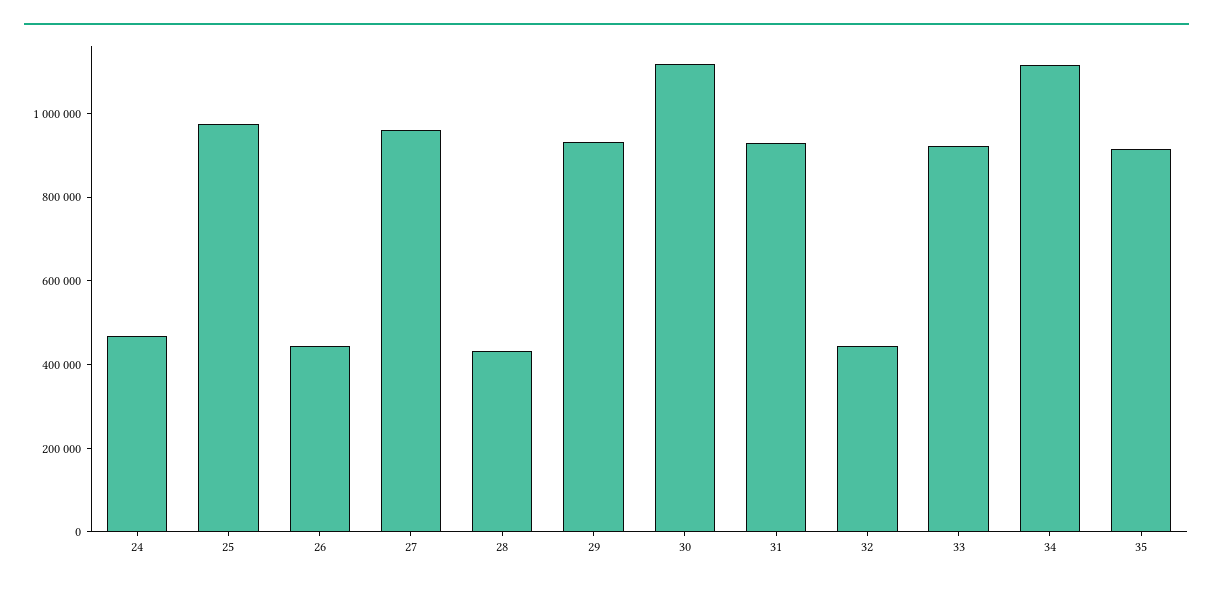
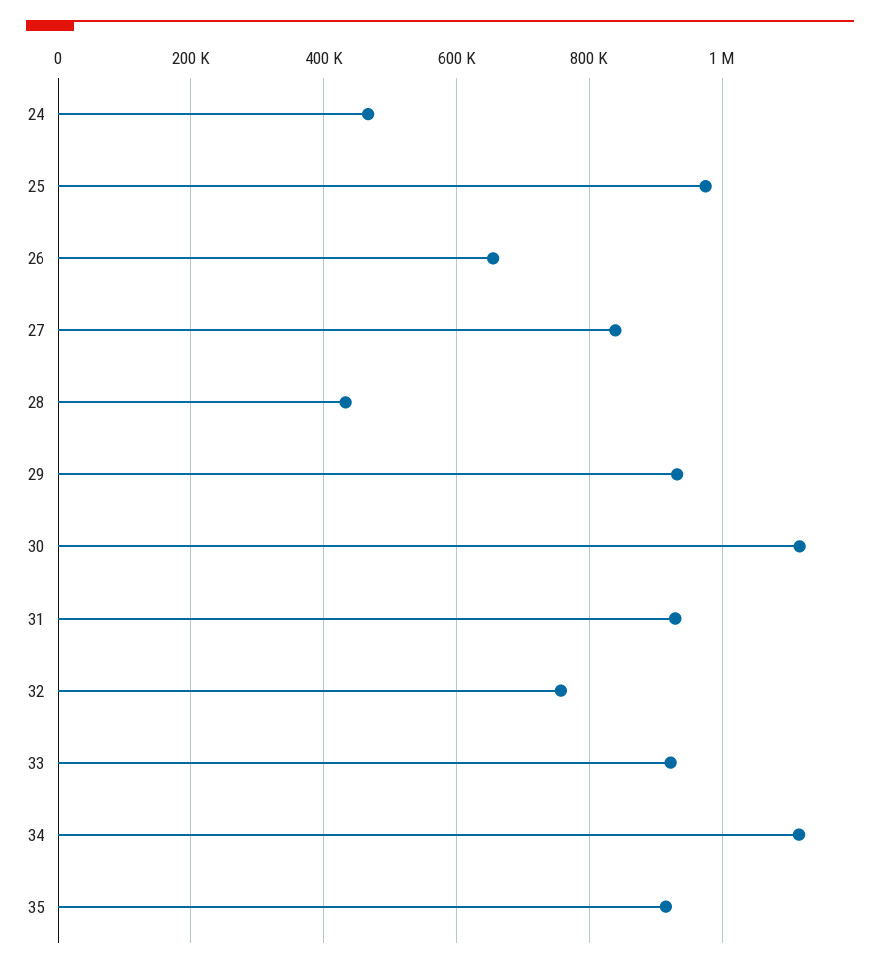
  {
    "24": 460000,
    "25": 980000,
-   "26": 450000,
+   "26": 660000,
-   "27": 950000,
+   "27": 840000,
    "28": 440000,
    "29": 940000,
    "30": 1120000,
    "31": 920000,
-   "32": 450000,
+   "32": 760000,
    "33": 920000,
    "34": 1120000,
    "35": 920000
  }

